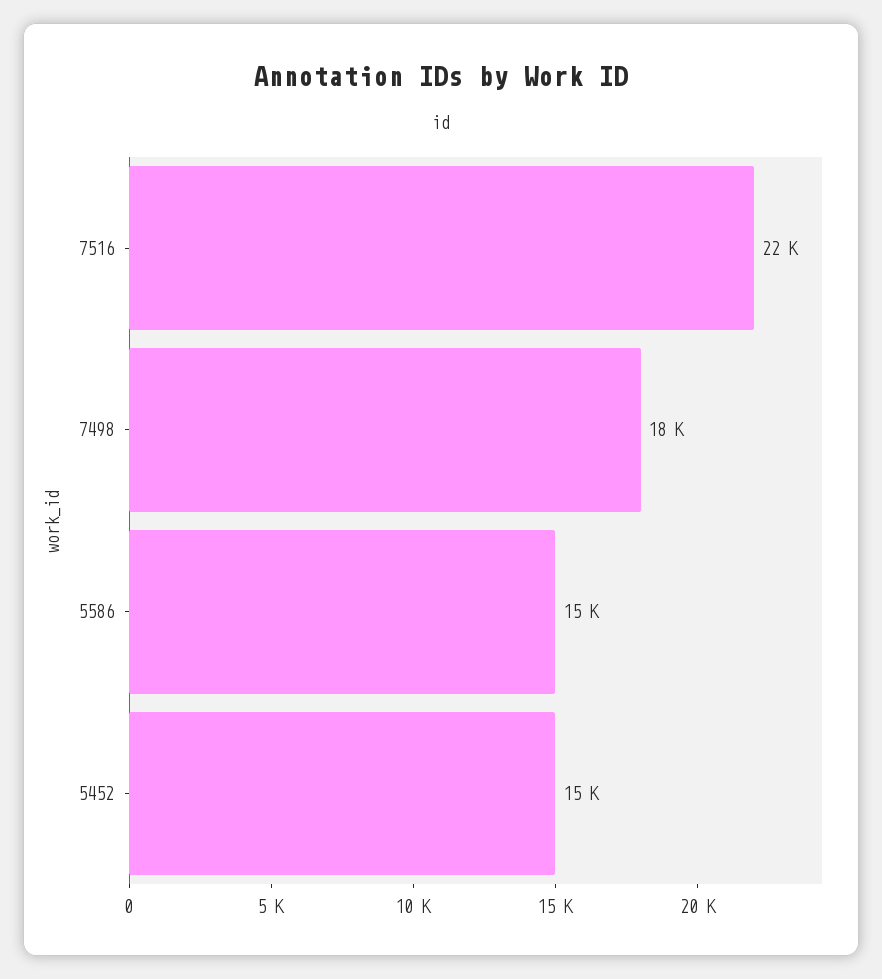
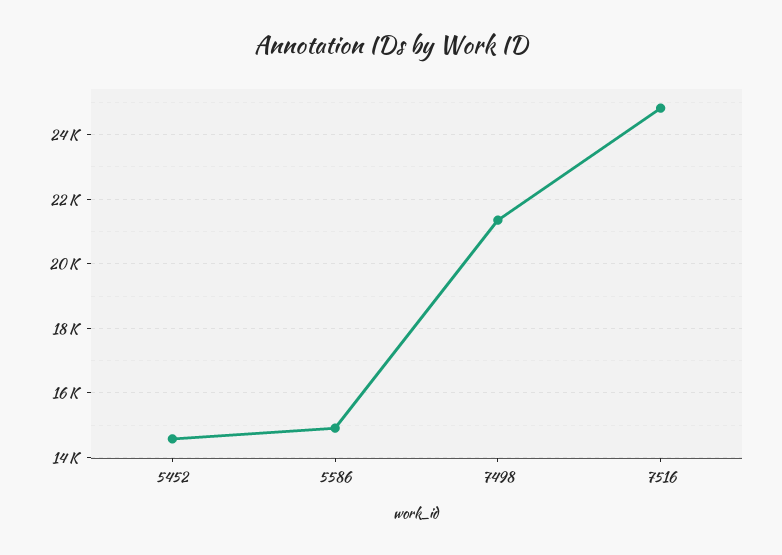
  {
-   "7516": 22000,
+   "7516": 24800,
-   "7498": 18000,
+   "7498": 21400,
    "5586": 15000,
    "5452": 15000
  }

